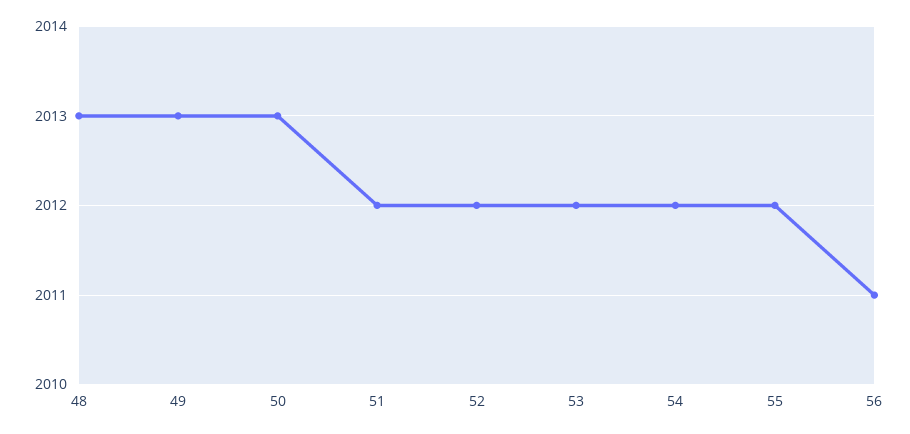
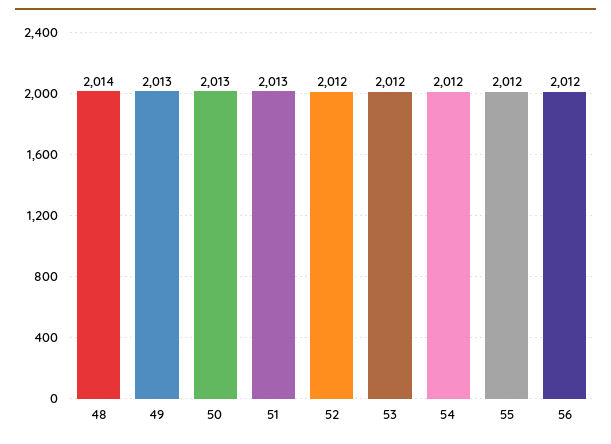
  {
-   "48": 2013,
+   "48": 2014,
    "49": 2013,
    "50": 2013,
-   "51": 2012,
+   "51": 2013,
    "52": 2012,
    "53": 2012,
    "54": 2012,
    "55": 2012,
-   "56": 2011
+   "56": 2012
  }

